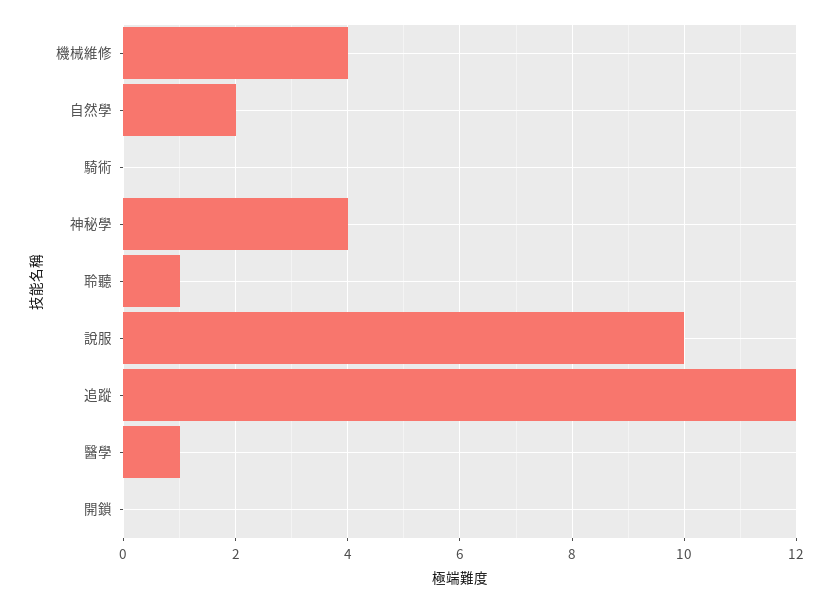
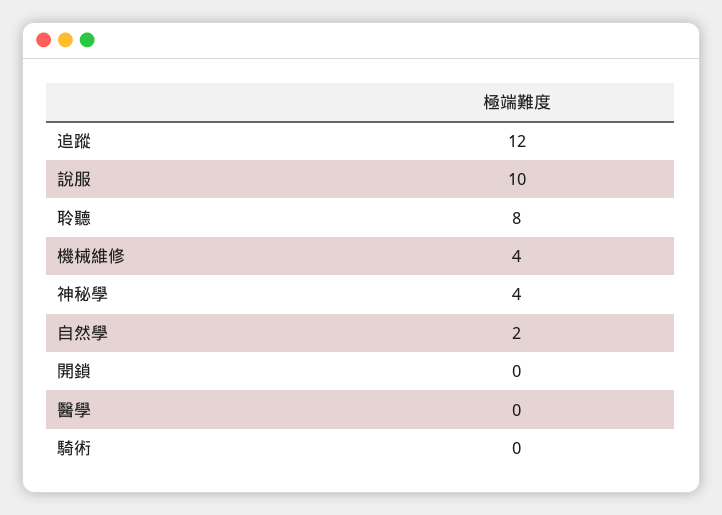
  {
    "機械維修": 4,
    "自然學": 2,
    "騎術": 0,
    "神秘學": 4,
-   "聆聽": 1,
+   "聆聽": 8,
    "說服": 10,
    "追蹤": 12,
-   "醫學": 1,
+   "醫學": 0,
    "開鎖": 0
  }

